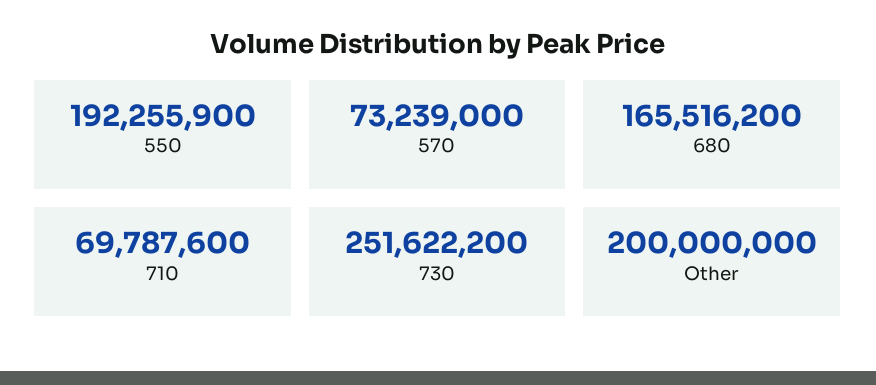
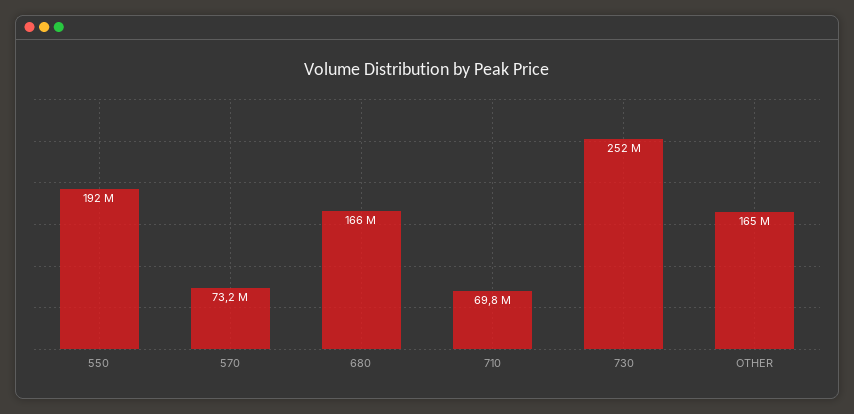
  {
    "550": 192255900,
    "570": 73239000,
    "680": 165516200,
    "710": 69787600,
    "730": 251622200,
-   "Other": 200000000
+   "Other": 165000000
  }

